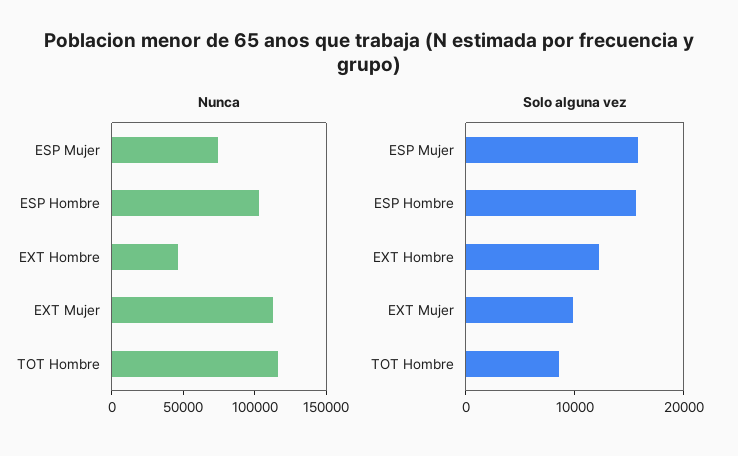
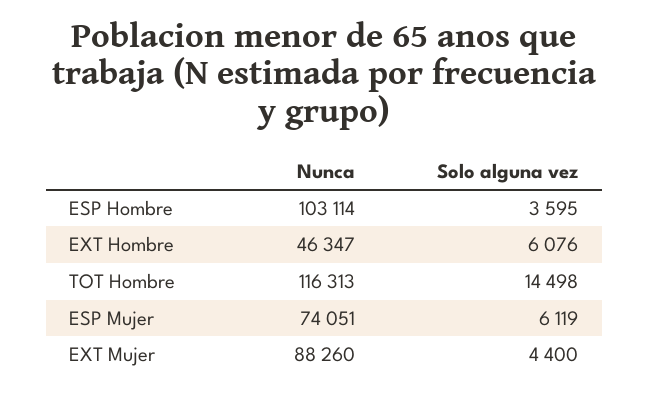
  {
    "Nunca": {
      "ESP Mujer": 74051,
      "ESP Hombre": 103114,
      "EXT Hombre": 46347,
-     "EXT Mujer": 110000,
+     "EXT Mujer": 88260,
      "TOT Hombre": 116313
    },
    "Solo alguna vez": {
-     "ESP Mujer": 16000,
+     "ESP Mujer": 6119,
-     "ESP Hombre": 16000,
+     "ESP Hombre": 3595,
-     "EXT Hombre": 12000,
+     "EXT Hombre": 6076,
-     "EXT Mujer": 10000,
+     "EXT Mujer": 4400,
-     "TOT Hombre": 8000
+     "TOT Hombre": 14498
    }
  }

